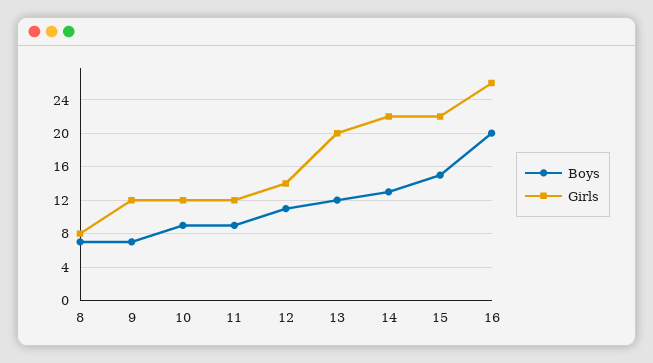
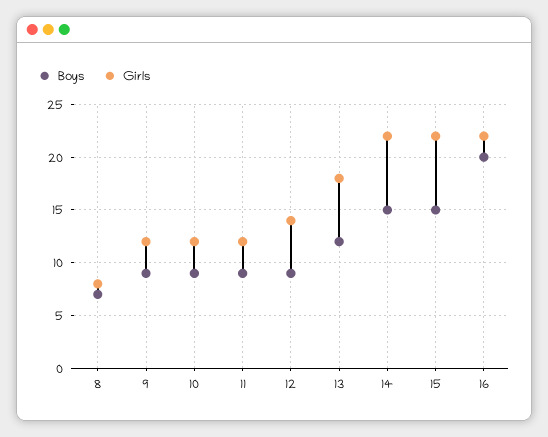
  {
    "Boys": {
      "8": 7,
-     "9": 7,
+     "9": 9,
      "10": 9,
      "11": 9,
-     "12": 11,
+     "12": 9,
      "13": 12,
-     "14": 13,
+     "14": 15,
      "15": 15,
      "16": 20
    },
    "Girls": {
      "8": 8,
      "9": 12,
      "10": 12,
      "11": 12,
      "12": 14,
-     "13": 20,
+     "13": 18,
      "14": 22,
      "15": 22,
-     "16": 26
+     "16": 22
    }
  }

